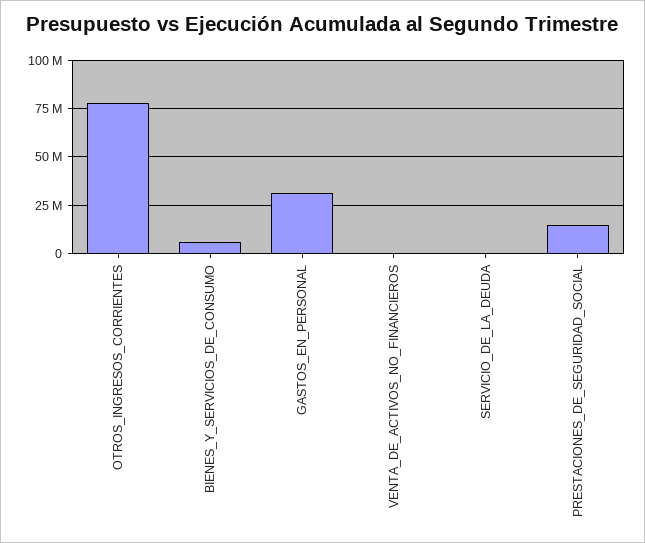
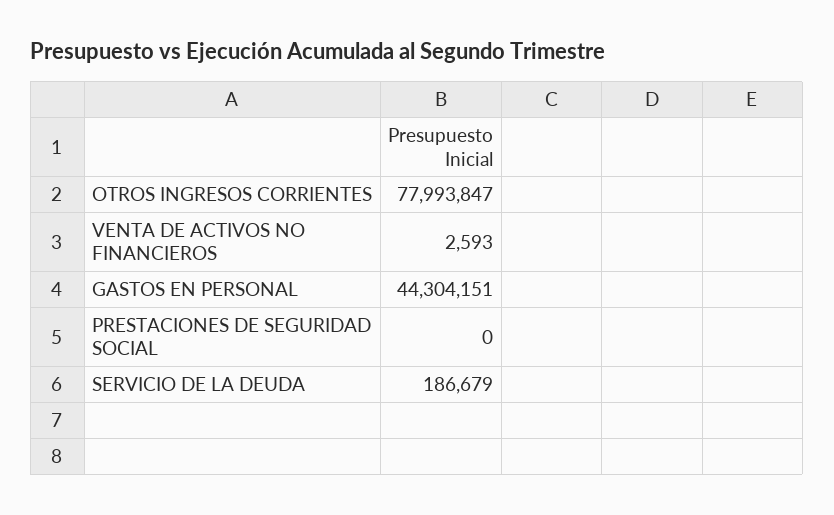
  {
    "OTROS_INGRESOS_CORRIENTES": 77993847,
-   "BIENES_Y_SERVICIOS_DE_CONSUMO": 5000000,
-   "GASTOS_EN_PERSONAL": 30000000,
+   "GASTOS_EN_PERSONAL": 44304151,
    "VENTA_DE_ACTIVOS_NO_FINANCIEROS": 2593,
    "SERVICIO_DE_LA_DEUDA": 186679,
-   "PRESTACIONES_DE_SEGURIDAD_SOCIAL": 15000000
+   "PRESTACIONES_DE_SEGURIDAD_SOCIAL": 0
  }

